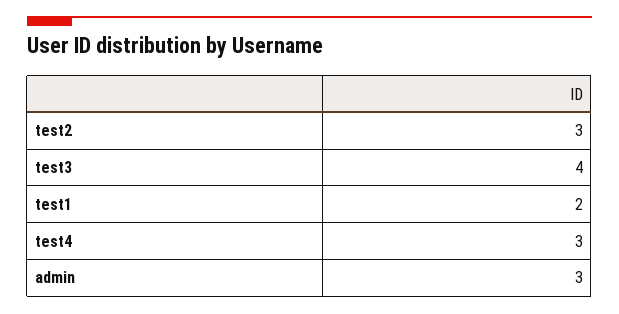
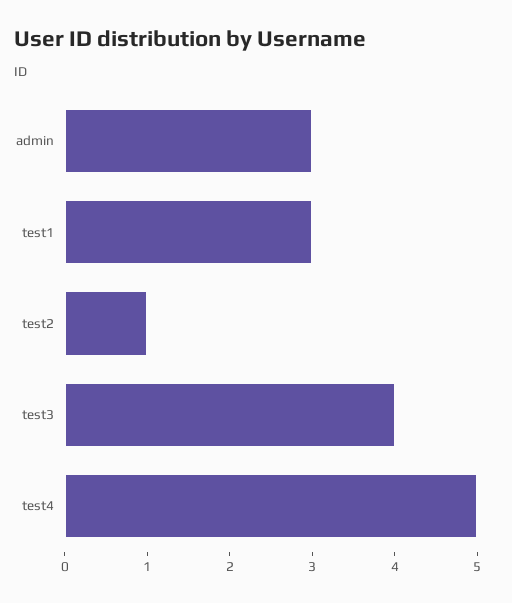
  {
-   "test2": 3,
+   "test2": 1,
    "test3": 4,
-   "test1": 2,
+   "test1": 3,
-   "test4": 3,
+   "test4": 5,
    "admin": 3
  }

